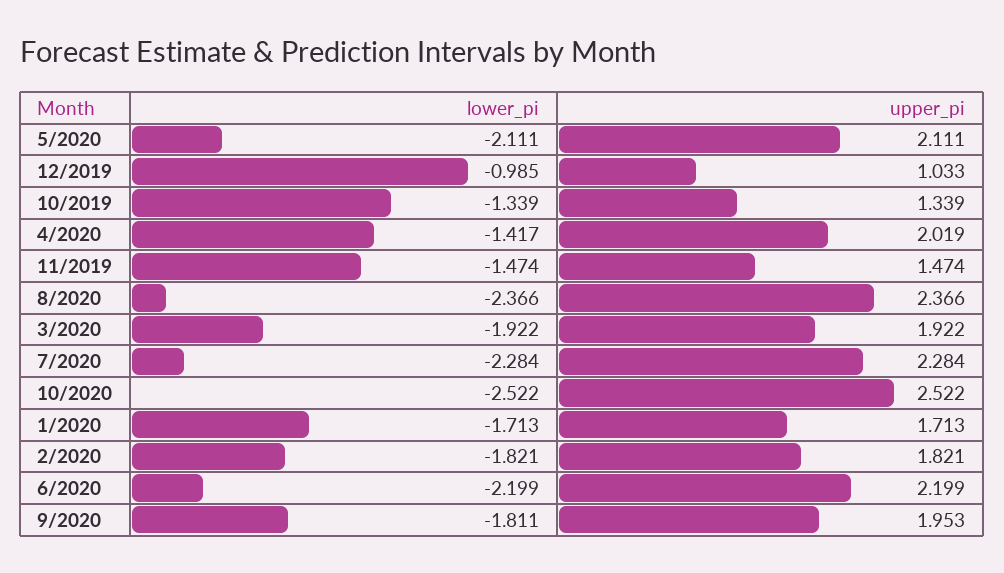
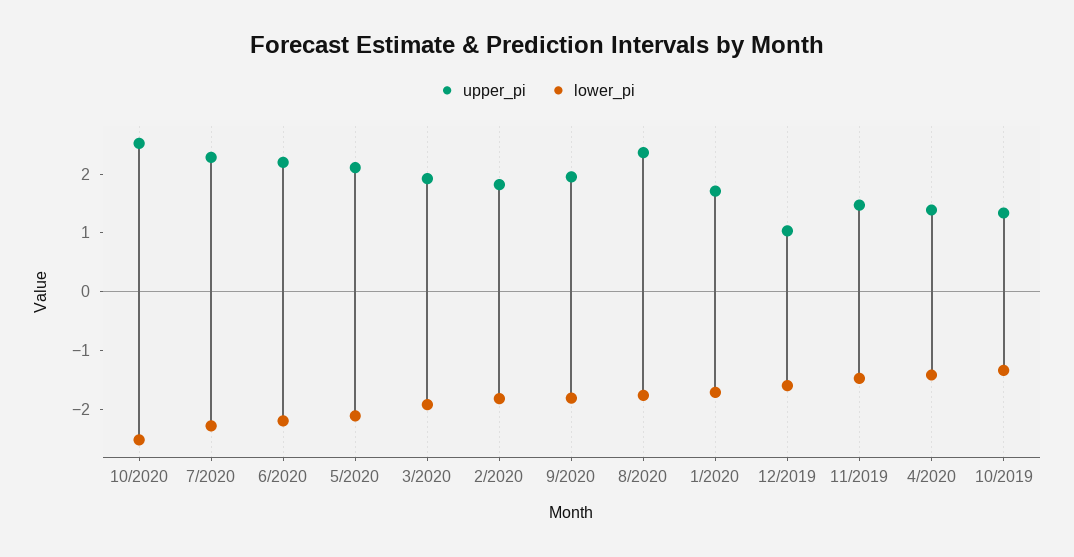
  {
    "lower_pi": {
      "5/2020": -2.111,
-     "12/2019": -0.985,
+     "12/2019": -1.6,
      "10/2019": -1.339,
      "4/2020": -1.417,
      "11/2019": -1.474,
-     "8/2020": -2.366,
+     "8/2020": -1.8,
      "3/2020": -1.922,
      "7/2020": -2.284,
      "10/2020": -2.522,
      "1/2020": -1.713,
      "2/2020": -1.821,
      "6/2020": -2.199,
      "9/2020": -1.811
    },
    "upper_pi": {
      "5/2020": 2.111,
      "12/2019": 1.033,
      "10/2019": 1.339,
-     "4/2020": 2.019,
+     "4/2020": 1.4,
      "11/2019": 1.474,
      "8/2020": 2.366,
      "3/2020": 1.922,
      "7/2020": 2.284,
      "10/2020": 2.522,
      "1/2020": 1.713,
      "2/2020": 1.821,
      "6/2020": 2.199,
      "9/2020": 1.953
    }
  }

